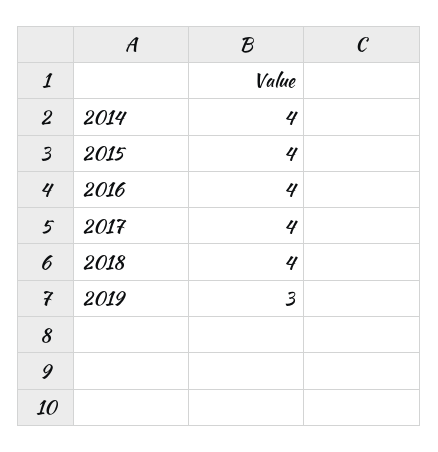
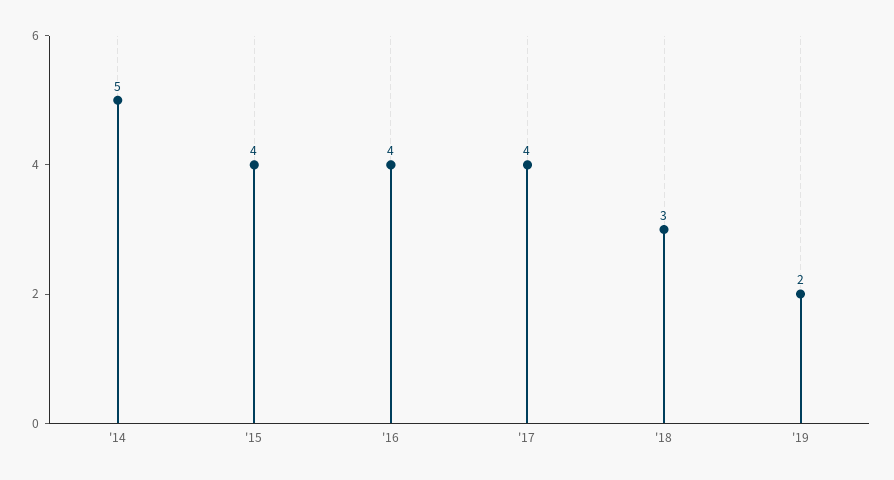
  {
-   "2014": 4,
+   "2014": 5,
    "2015": 4,
    "2016": 4,
    "2017": 4,
-   "2018": 4,
+   "2018": 3,
-   "2019": 3
+   "2019": 2
  }

